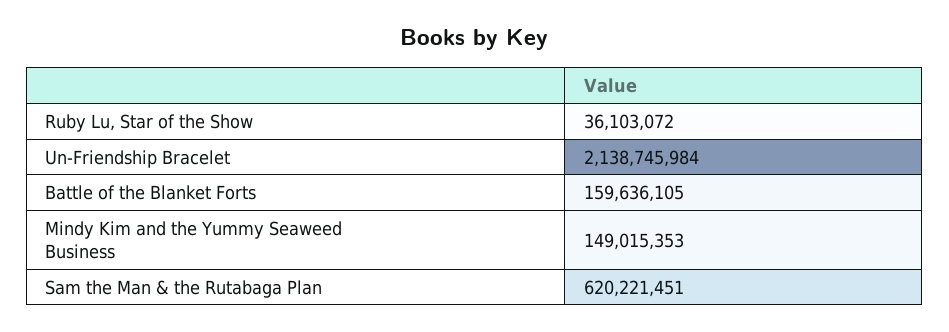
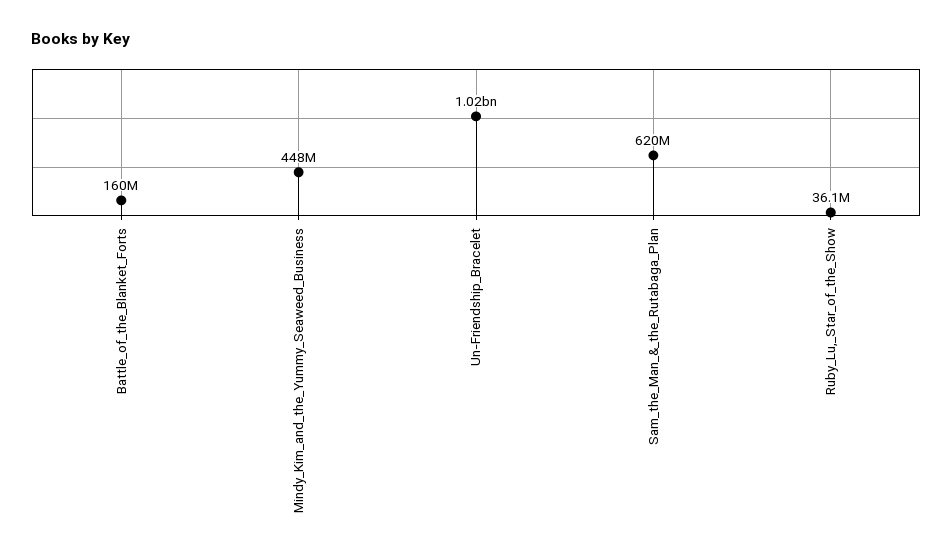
  {
    "Ruby Lu, Star of the Show": 36103072,
-   "Un-Friendship Bracelet": 2138745984,
+   "Un-Friendship Bracelet": 1020000000,
    "Battle of the Blanket Forts": 159636105,
-   "Mindy Kim and the Yummy Seaweed Business": 149015353,
+   "Mindy Kim and the Yummy Seaweed Business": 448000000,
    "Sam the Man & the Rutabaga Plan": 620221451
  }

